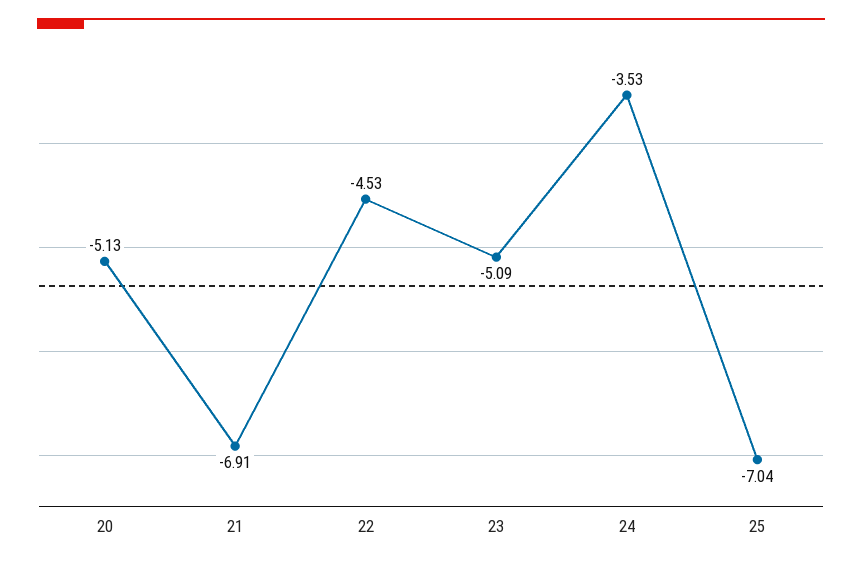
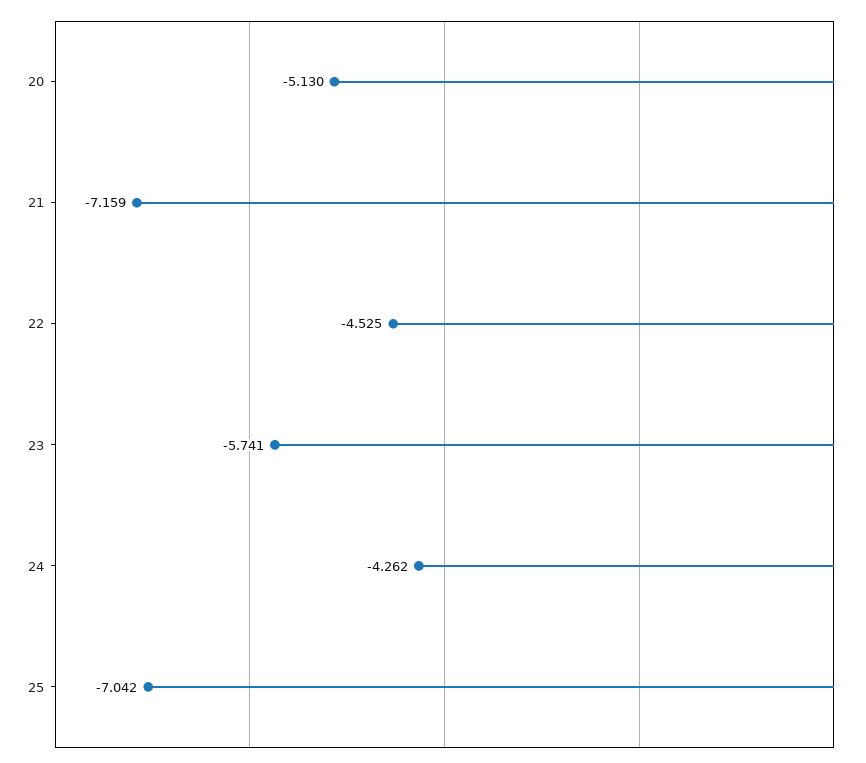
  {
    "20": -5.13,
-   "21": -6.91,
+   "21": -7.159,
    "22": -4.525,
-   "23": -5.09,
+   "23": -5.741,
-   "24": -3.53,
+   "24": -4.262,
    "25": -7.042
  }

